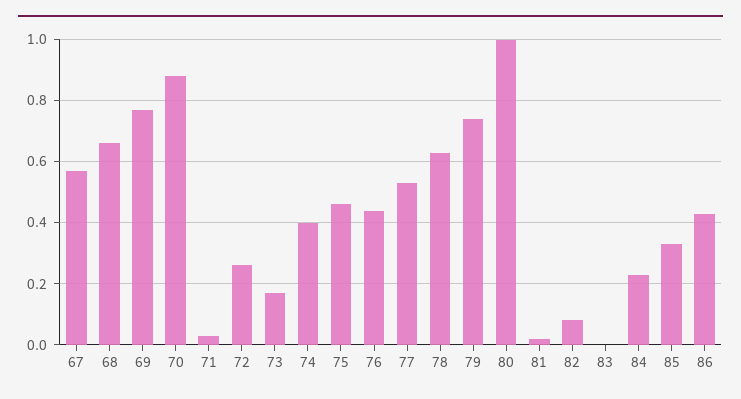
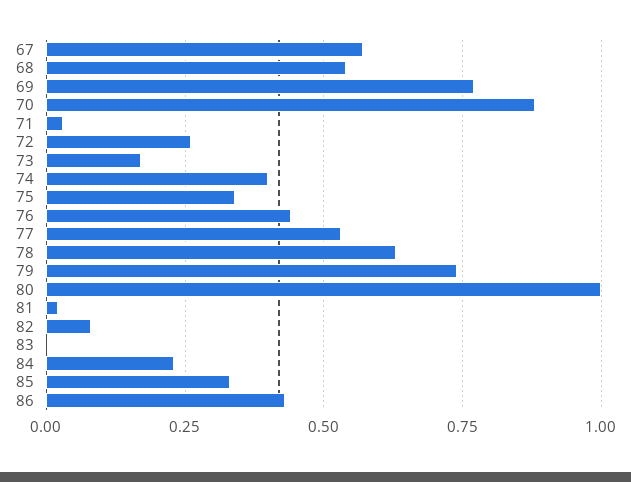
  {
    "67": 0.55,
-   "68": 0.65,
+   "68": 0.55,
    "69": 0.75,
    "70": 0.9,
    "71": 0.05,
    "72": 0.25,
    "73": 0.15,
    "74": 0.4,
-   "75": 0.45,
+   "75": 0.35,
    "76": 0.45,
    "77": 0.55,
    "78": 0.65,
    "79": 0.75,
    "80": 1,
    "81": 0,
    "82": 0.1,
    "83": 0,
    "84": 0.25,
    "85": 0.35,
    "86": 0.45
  }

